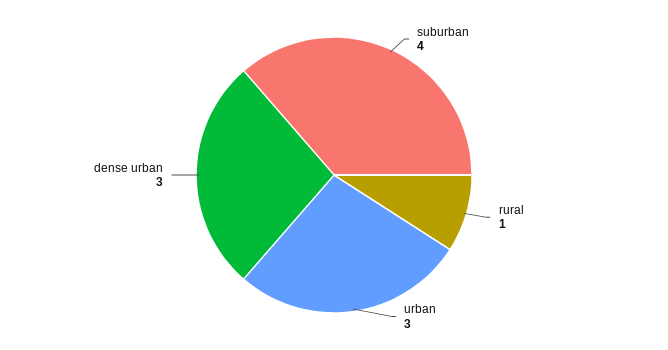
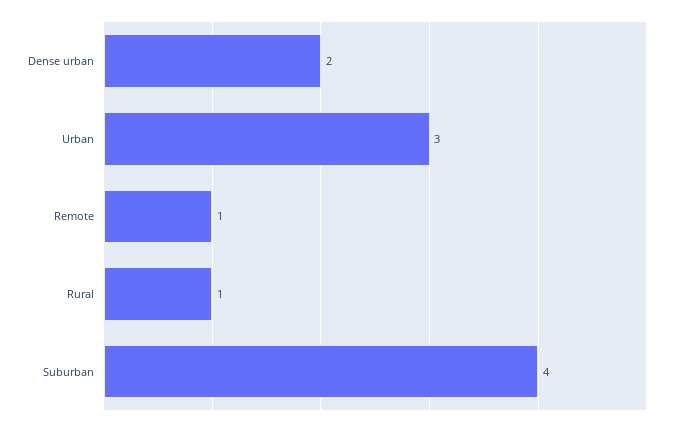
  {
    "suburban": 4,
    "rural": 1,
    "urban": 3,
-   "dense urban": 3
+   "dense urban": 2,
+   "Remote": 1
  }

